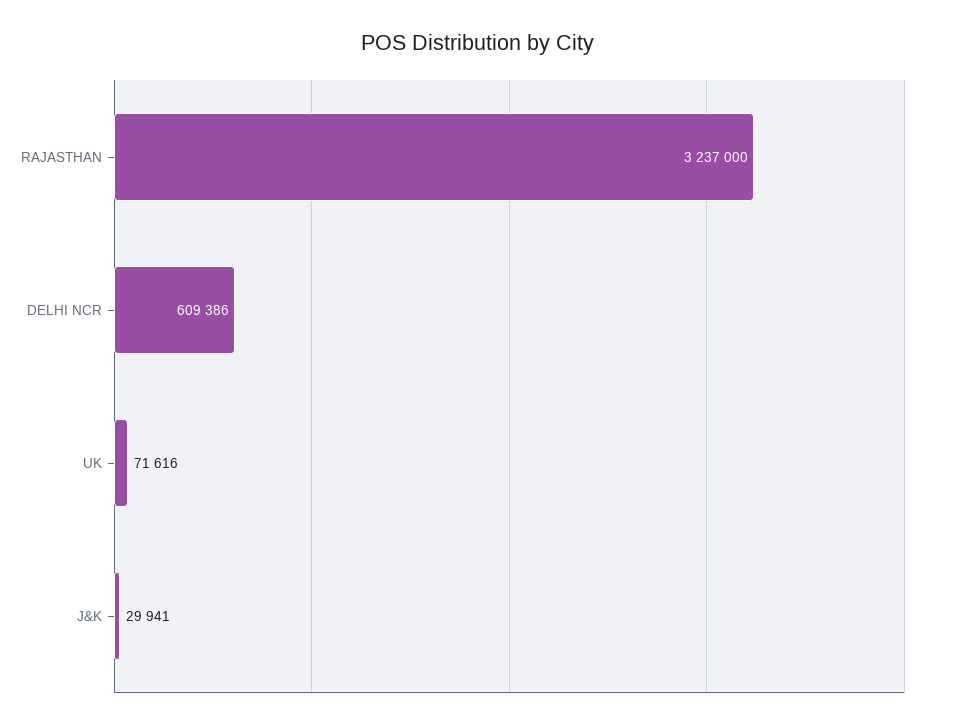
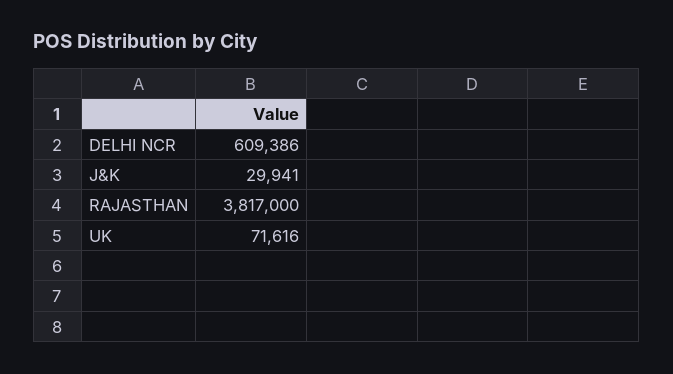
  {
-   "RAJASTHAN": 3237000,
+   "RAJASTHAN": 3817000,
    "DELHI NCR": 609386,
    "UK": 71616,
    "J&K": 29941
  }

